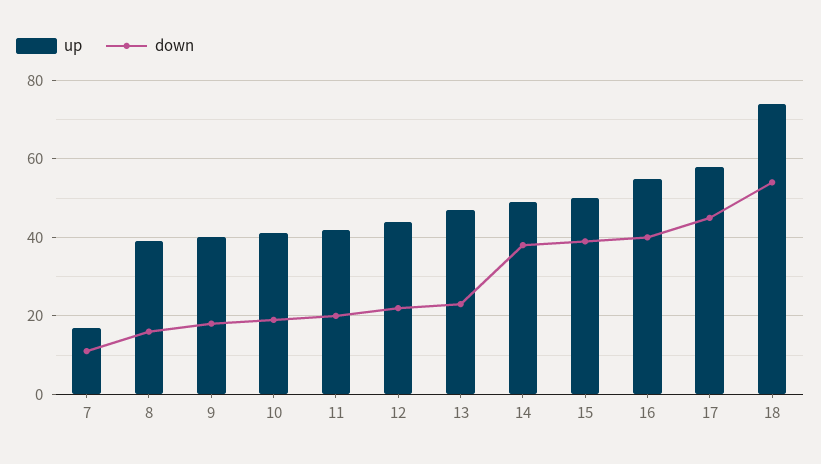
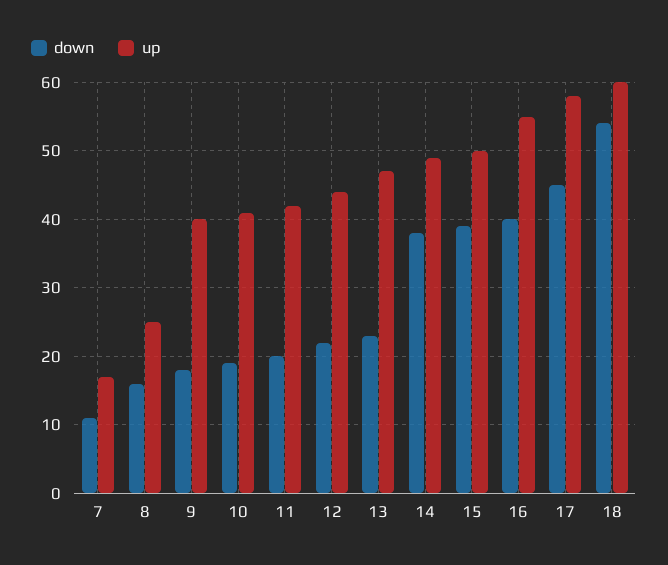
  {
    "up": {
      "7": 17,
-     "8": 40,
+     "8": 25,
      "9": 40,
      "10": 41,
      "11": 42,
      "12": 44,
      "13": 47,
      "14": 49,
      "15": 50,
      "16": 55,
      "17": 58,
-     "18": 75
+     "18": 60
    },
    "down": {
      "7": 11,
      "8": 16,
      "9": 18,
      "10": 19,
      "11": 20,
      "12": 22,
      "13": 23,
      "14": 38,
      "15": 39,
      "16": 40,
      "17": 45,
      "18": 54
    }
  }

